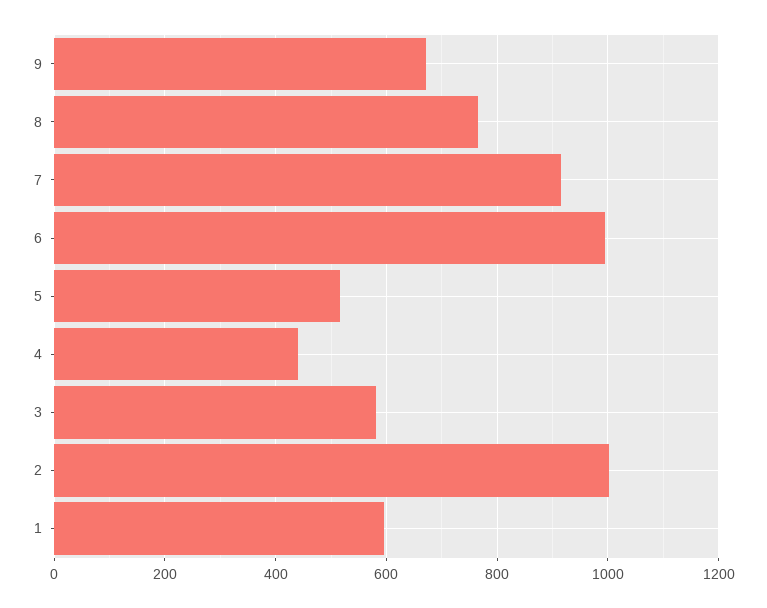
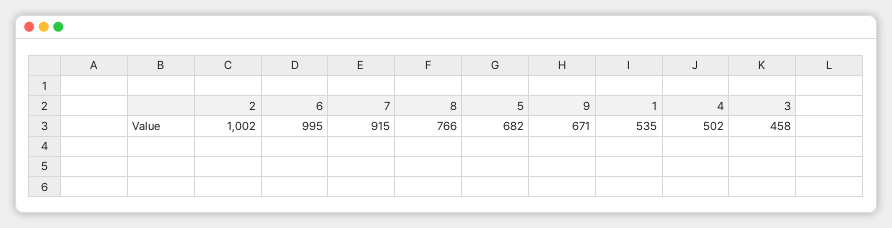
  {
    "9": 671,
    "8": 766,
    "7": 915,
    "6": 995,
-   "5": 520,
+   "5": 682,
-   "4": 440,
+   "4": 502,
-   "3": 580,
+   "3": 458,
    "2": 1002,
-   "1": 600
+   "1": 535
  }

